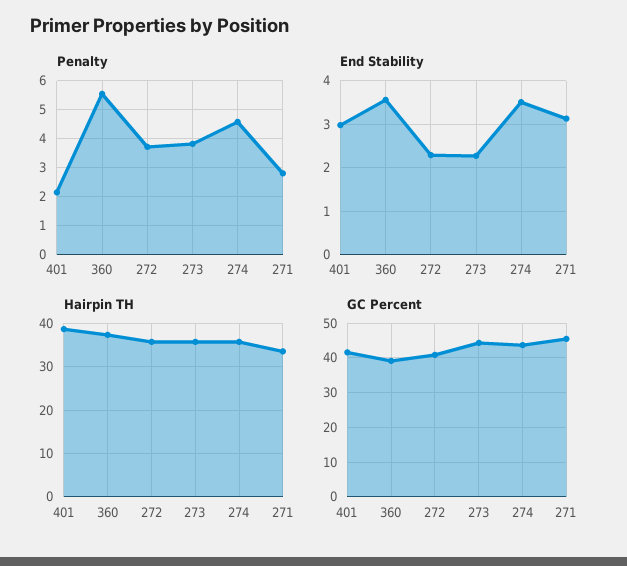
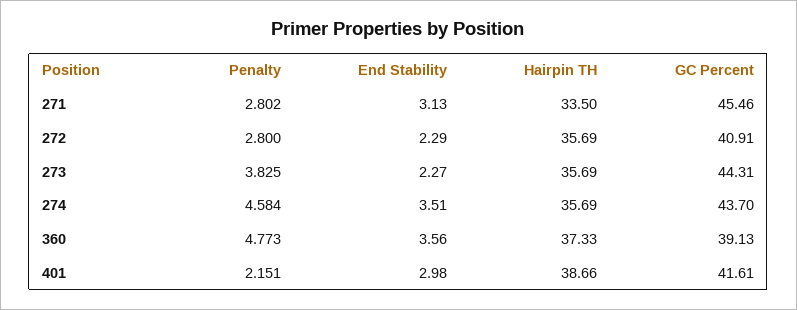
  {
    "Penalty": {
      "401": 2.151,
-     "360": 5.5,
+     "360": 4.773,
-     "272": 3.75,
+     "272": 2.8,
      "273": 3.825,
      "274": 4.584,
      "271": 2.802
    },
    "End Stability": {
      "401": 2.98,
      "360": 3.56,
      "272": 2.29,
      "273": 2.27,
      "274": 3.51,
      "271": 3.13
    },
    "Hairpin TH": {
      "401": 38.66,
      "360": 37.33,
      "272": 35.69,
      "273": 35.69,
      "274": 35.69,
      "271": 33.5
    },
    "GC Percent": {
      "401": 41.61,
      "360": 39.13,
      "272": 40.91,
      "273": 44.31,
      "274": 43.7,
      "271": 45.46
    }
  }

